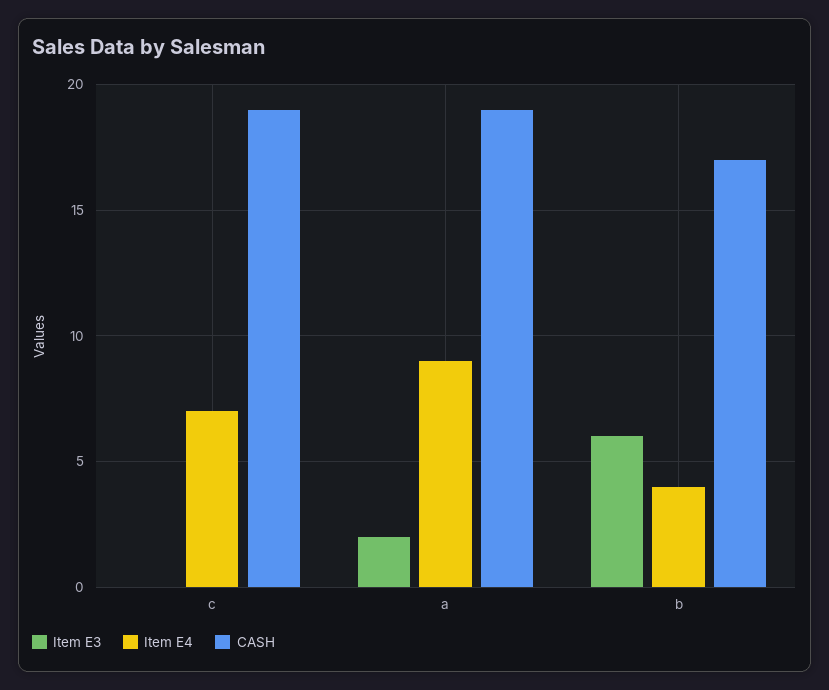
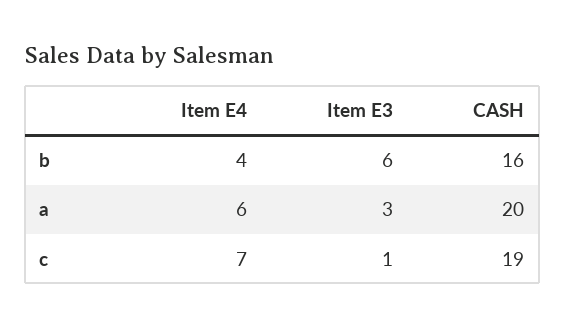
  {
    "Item E3": {
-     "c": 0,
+     "c": 1,
-     "a": 2,
+     "a": 3,
      "b": 6
    },
    "Item E4": {
      "c": 7,
-     "a": 9,
+     "a": 6,
      "b": 4
    },
    "CASH": {
      "c": 19,
-     "a": 19,
+     "a": 20,
-     "b": 17
+     "b": 16
    }
  }

